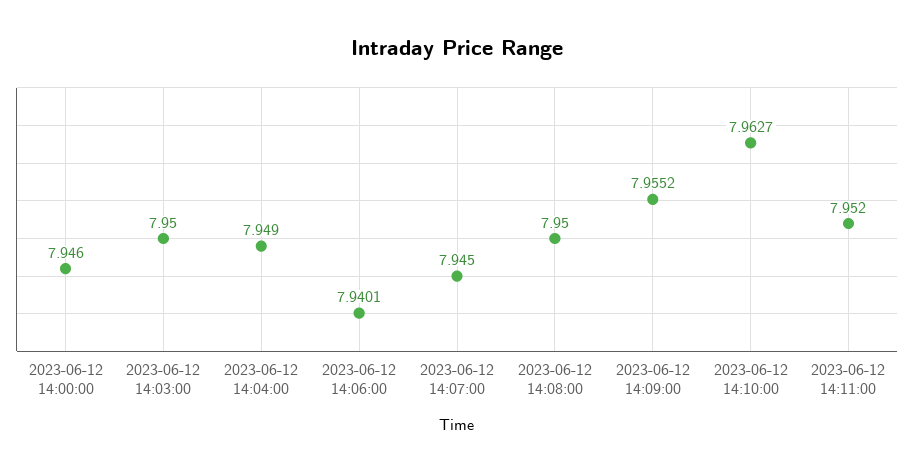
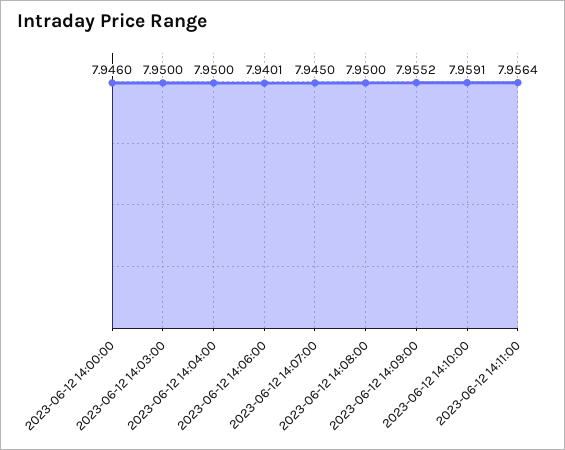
  {
    "2023-06-12 14:00:00": 7.946,
    "2023-06-12 14:03:00": 7.95,
-   "2023-06-12 14:04:00": 7.949,
+   "2023-06-12 14:04:00": 7.95,
    "2023-06-12 14:06:00": 7.9401,
    "2023-06-12 14:07:00": 7.945,
    "2023-06-12 14:08:00": 7.95,
    "2023-06-12 14:09:00": 7.9552,
-   "2023-06-12 14:10:00": 7.9627,
+   "2023-06-12 14:10:00": 7.9591,
-   "2023-06-12 14:11:00": 7.952
+   "2023-06-12 14:11:00": 7.9564
  }

